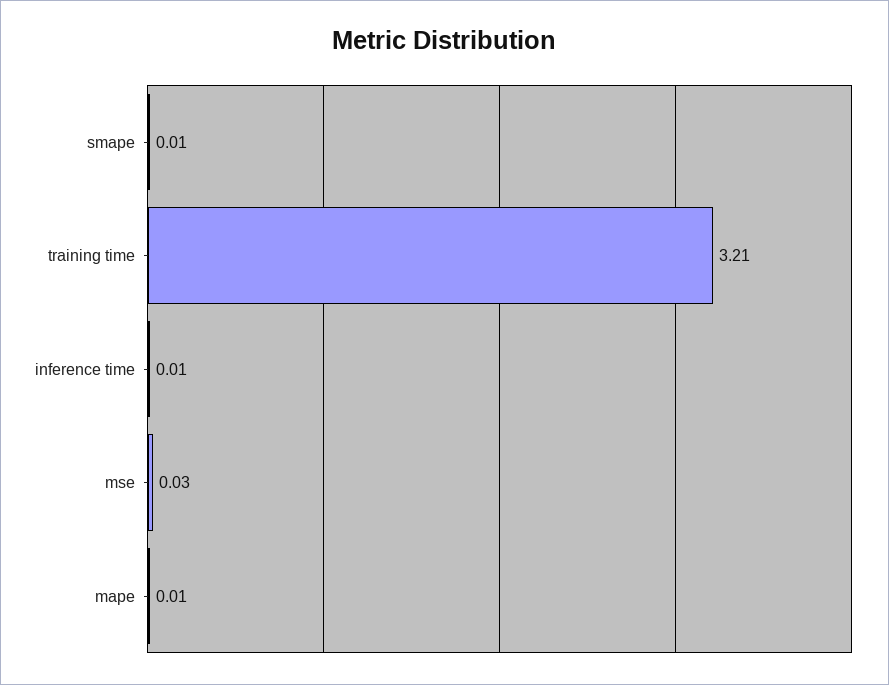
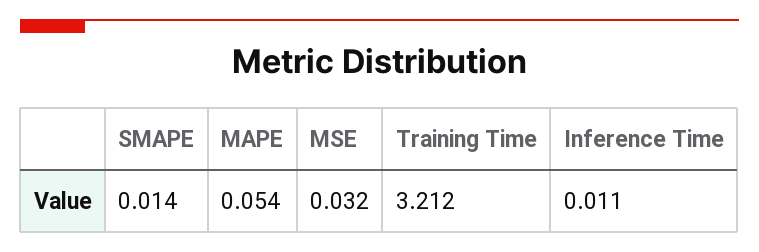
  {
    "smape": 0.014,
    "training time": 3.212,
    "inference time": 0.011,
    "mse": 0.032,
-   "mape": 0.01
+   "mape": 0.054
  }

